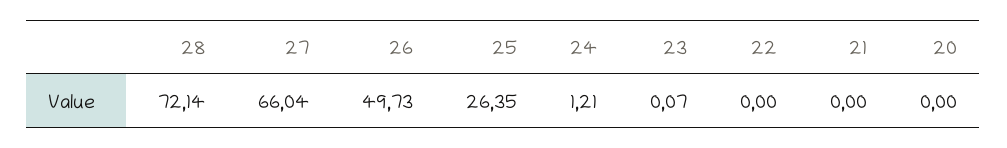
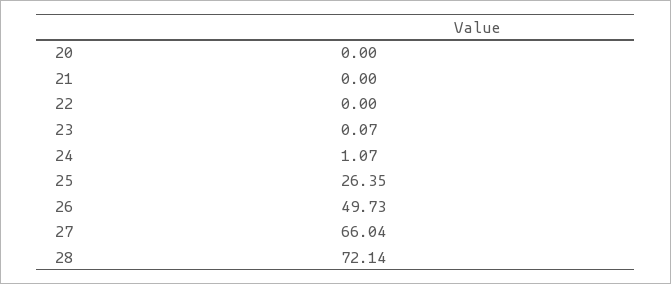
  {
    "28": 72.14,
    "27": 66.04,
    "26": 49.73,
    "25": 26.35,
-   "24": 1.21,
+   "24": 1.07,
    "23": 0.07,
    "22": 0,
    "21": 0,
    "20": 0
  }

